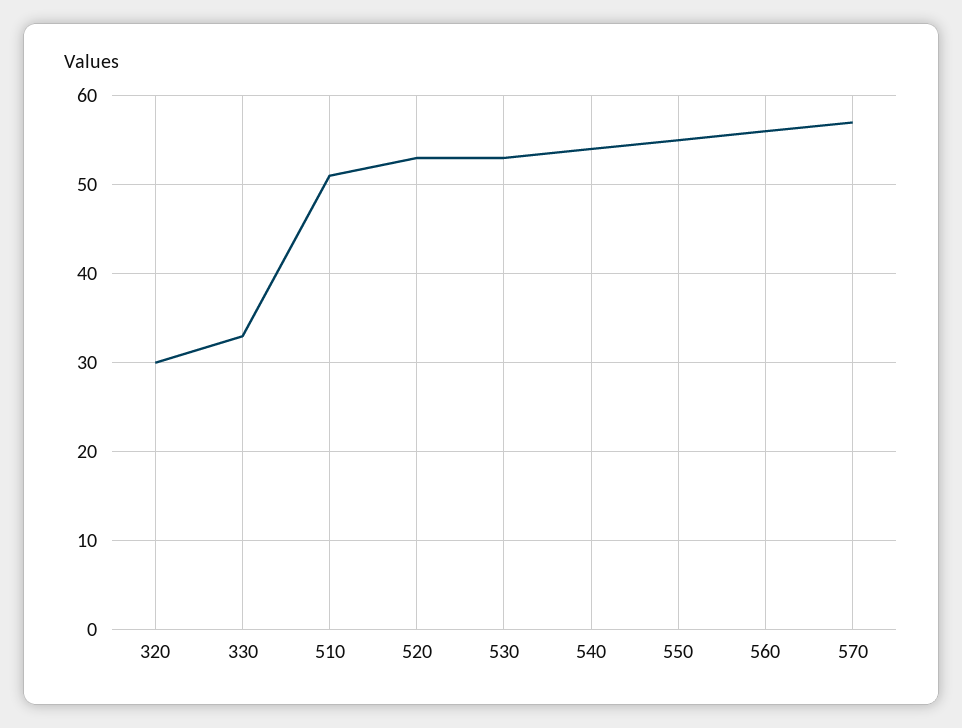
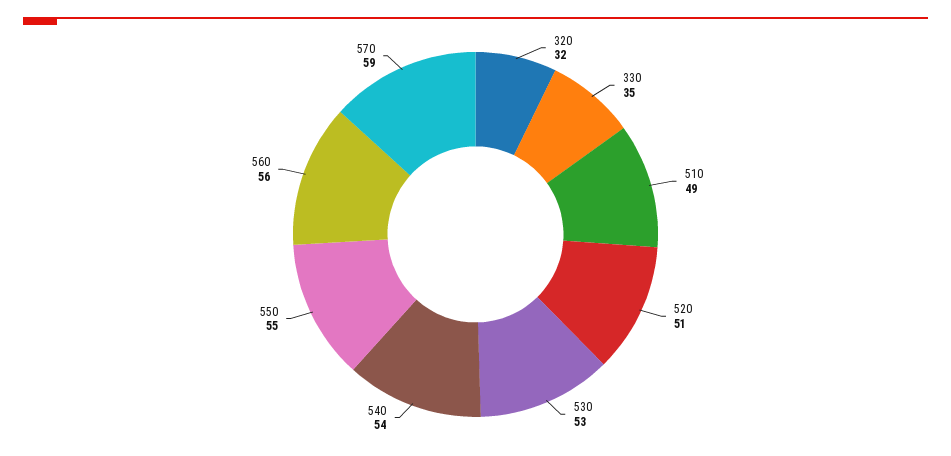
  {
-   "320": 30,
+   "320": 32,
-   "330": 33,
+   "330": 35,
-   "510": 51,
+   "510": 49,
-   "520": 53,
+   "520": 51,
    "530": 53,
    "540": 54,
    "550": 55,
    "560": 56,
-   "570": 57
+   "570": 59
  }

